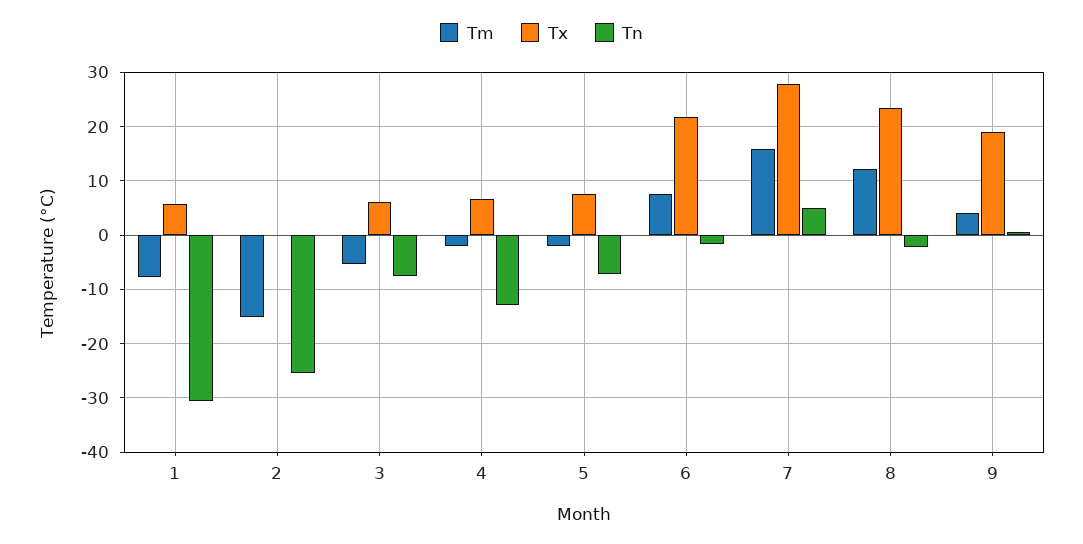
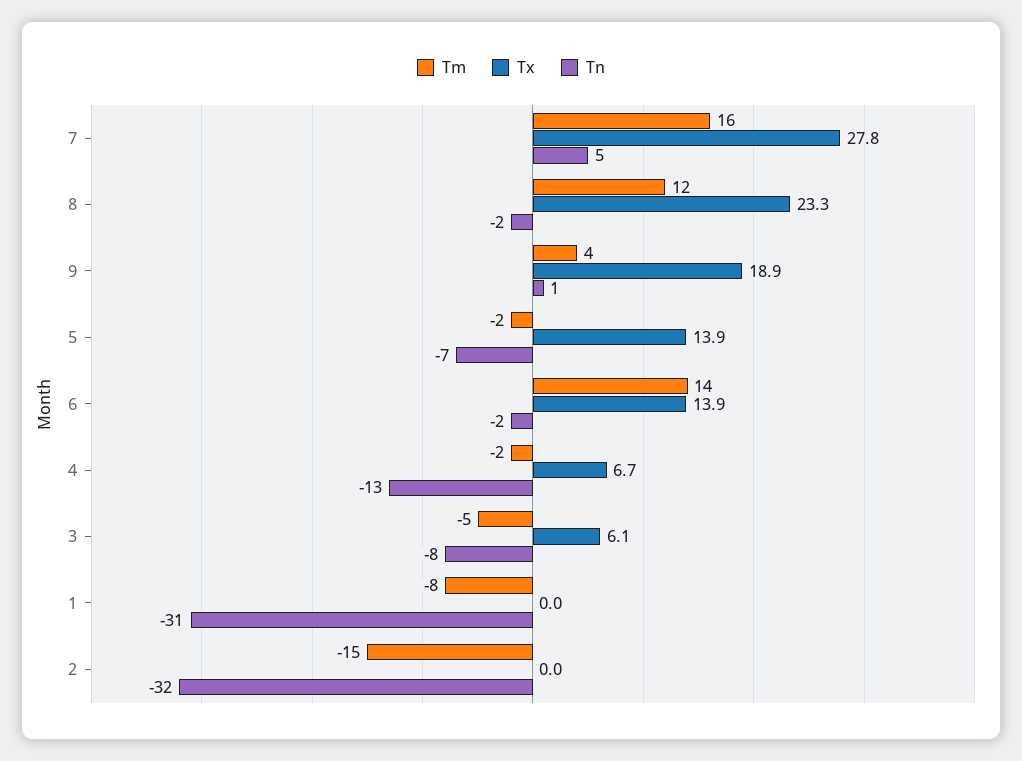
  {
    "Tm": {
      "1": -8,
      "2": -15,
      "3": -5,
      "4": -2,
      "5": -2,
-     "6": 8,
+     "6": 14,
      "7": 16,
      "8": 12,
      "9": 4
    },
    "Tx": {
-     "1": 6,
+     "1": 0,
      "2": 0,
      "3": 6.1,
      "4": 6.7,
-     "5": 8,
+     "5": 13.9,
-     "6": 22,
+     "6": 13.9,
      "7": 27.8,
      "8": 23.3,
      "9": 18.9
    },
    "Tn": {
      "1": -31,
-     "2": -26,
+     "2": -32,
      "3": -8,
      "4": -13,
      "5": -7,
      "6": -2,
      "7": 5,
      "8": -2,
      "9": 1
    }
  }

